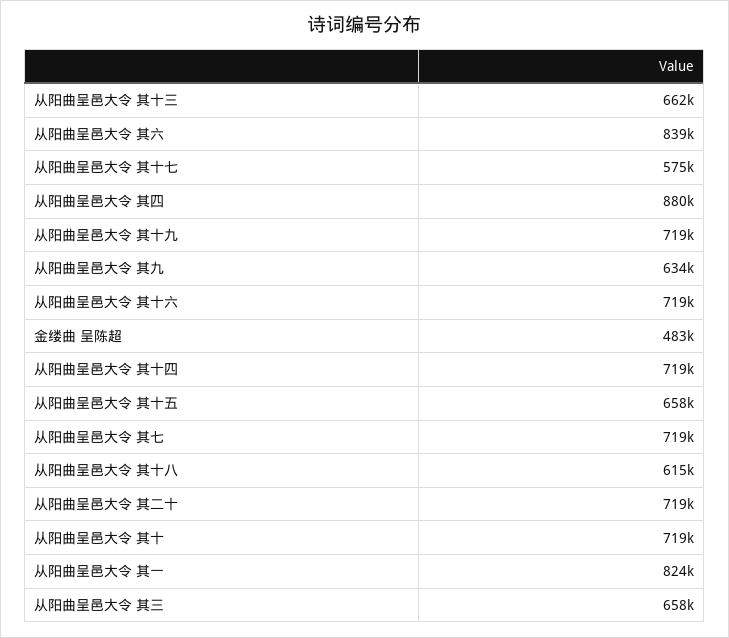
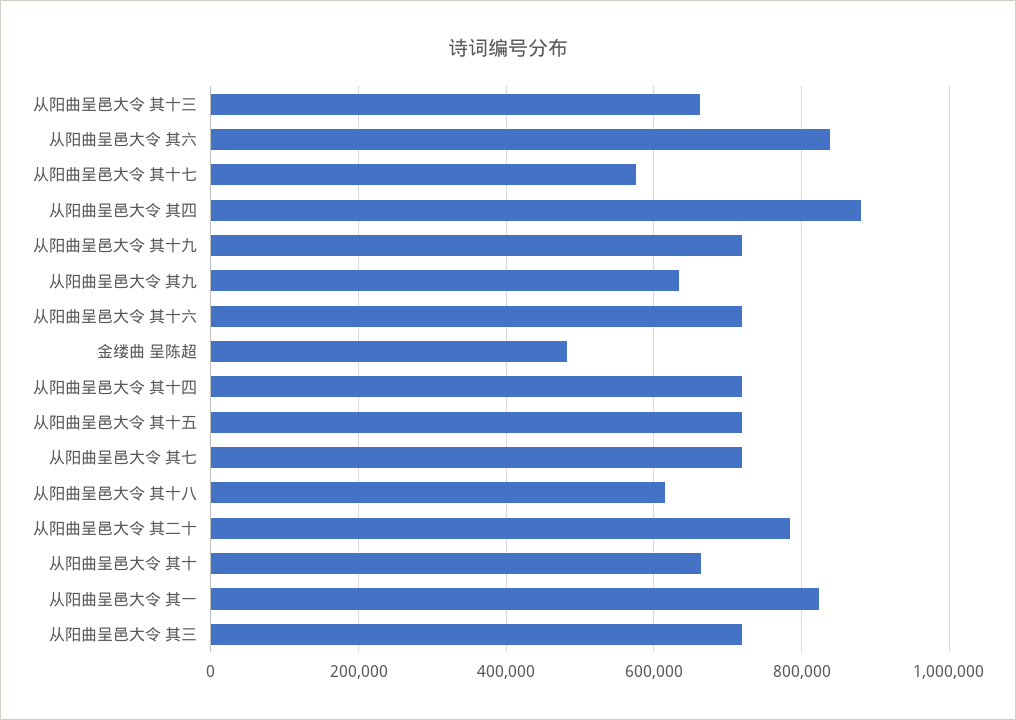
  {
    "从阳曲呈邑大令 其十三": 662000,
    "从阳曲呈邑大令 其六": 839000,
    "从阳曲呈邑大令 其十七": 575000,
    "从阳曲呈邑大令 其四": 880000,
    "从阳曲呈邑大令 其十九": 719000,
    "从阳曲呈邑大令 其九": 634000,
    "从阳曲呈邑大令 其十六": 719000,
    "金缕曲 呈陈超": 483000,
    "从阳曲呈邑大令 其十四": 719000,
-   "从阳曲呈邑大令 其十五": 658000,
+   "从阳曲呈邑大令 其十五": 720000,
    "从阳曲呈邑大令 其七": 719000,
    "从阳曲呈邑大令 其十八": 615000,
-   "从阳曲呈邑大令 其二十": 719000,
+   "从阳曲呈邑大令 其二十": 780000,
-   "从阳曲呈邑大令 其十": 719000,
+   "从阳曲呈邑大令 其十": 660000,
    "从阳曲呈邑大令 其一": 824000,
-   "从阳曲呈邑大令 其三": 658000
+   "从阳曲呈邑大令 其三": 720000
  }

